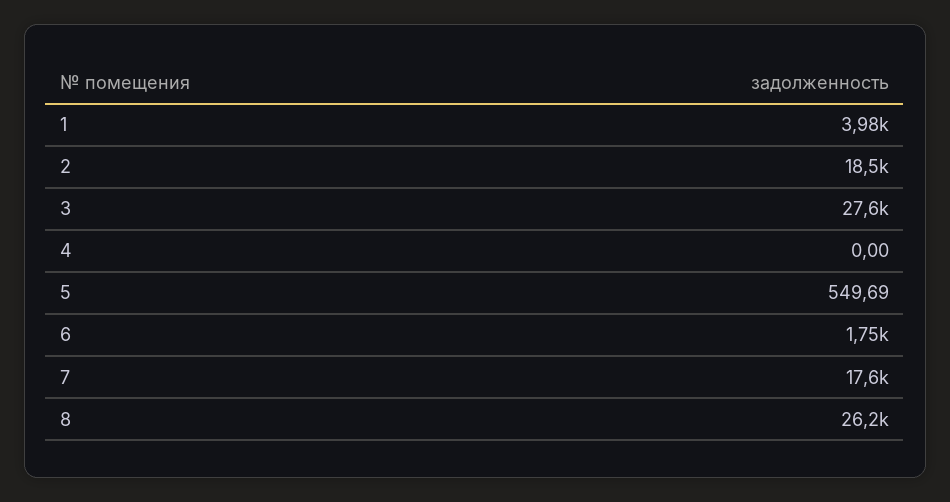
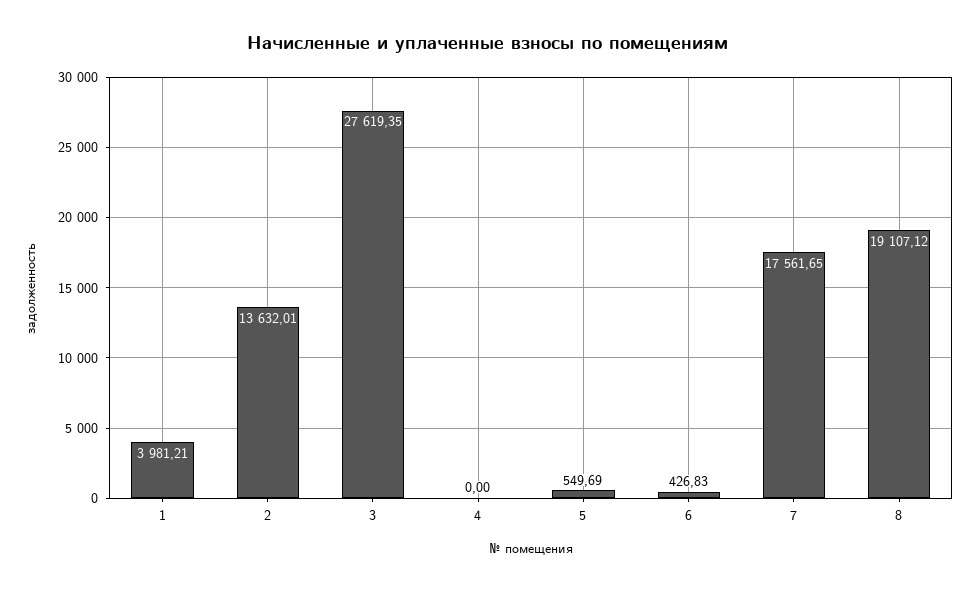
  {
    "1": 3981.21,
-   "2": 18500,
+   "2": 13632.01,
    "3": 27619.35,
    "4": 0,
    "5": 549.69,
-   "6": 1750,
+   "6": 426.83,
    "7": 17561.65,
-   "8": 26200
+   "8": 19107.12
  }

